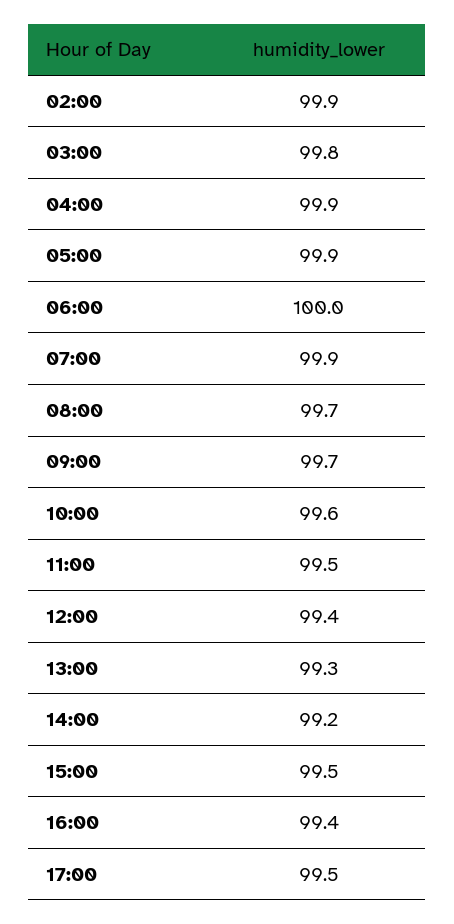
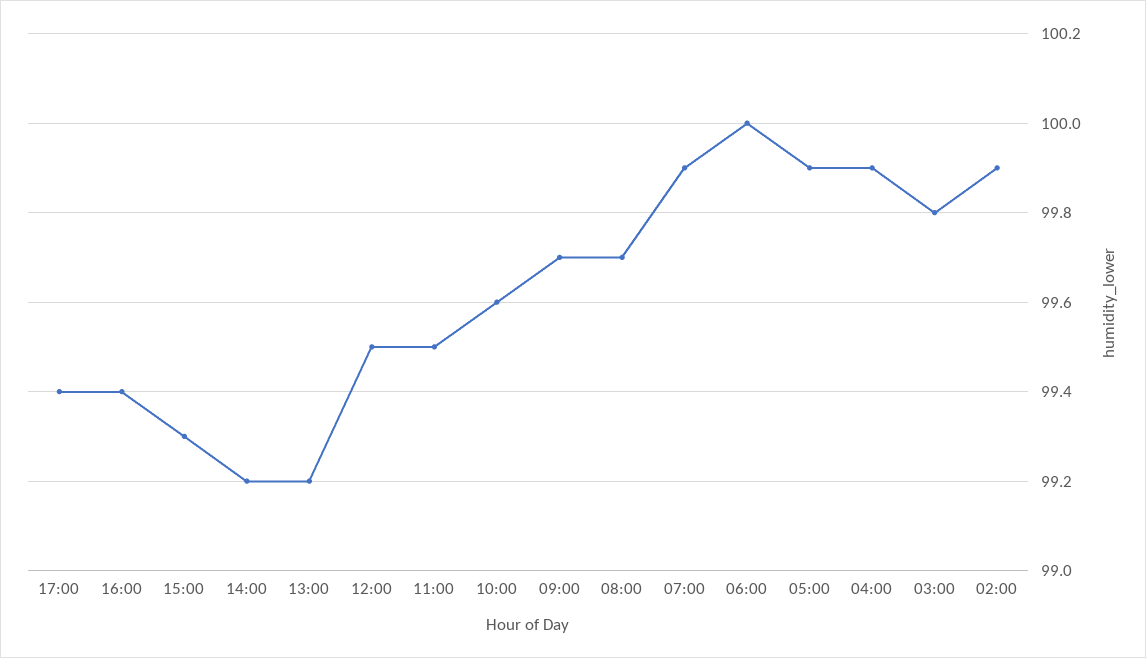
  {
    "02:00": 99.9,
    "03:00": 99.8,
    "04:00": 99.9,
    "05:00": 99.9,
    "06:00": 100,
    "07:00": 99.9,
    "08:00": 99.7,
    "09:00": 99.7,
    "10:00": 99.6,
    "11:00": 99.5,
-   "12:00": 99.4,
+   "12:00": 99.5,
-   "13:00": 99.3,
+   "13:00": 99.2,
    "14:00": 99.2,
-   "15:00": 99.5,
+   "15:00": 99.3,
    "16:00": 99.4,
-   "17:00": 99.5
+   "17:00": 99.4
  }

